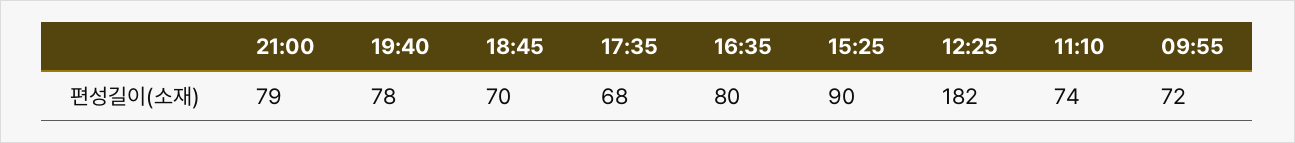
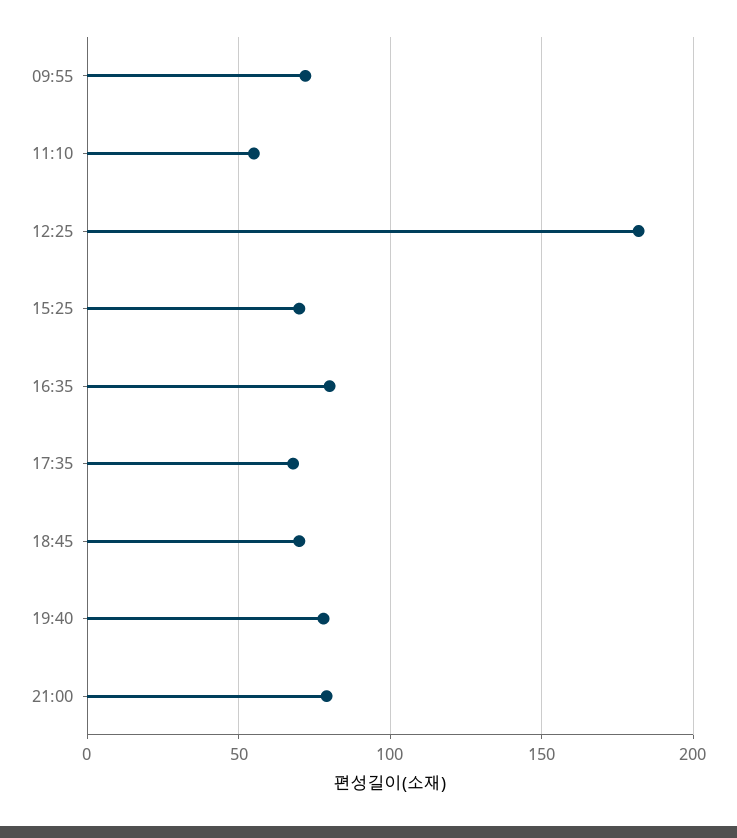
  {
    "21:00": 79,
    "19:40": 78,
    "18:45": 70,
    "17:35": 68,
    "16:35": 80,
-   "15:25": 90,
+   "15:25": 70,
    "12:25": 182,
-   "11:10": 74,
+   "11:10": 55,
    "09:55": 72
  }

